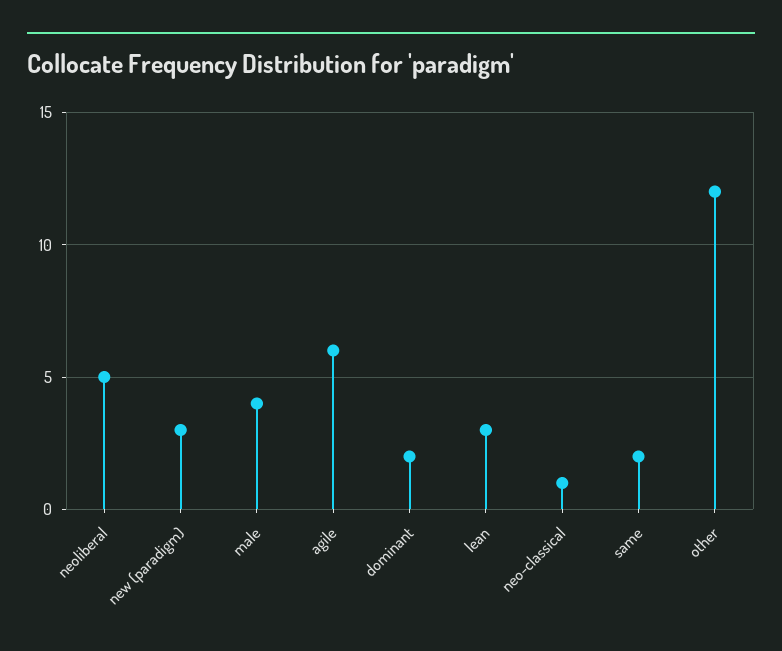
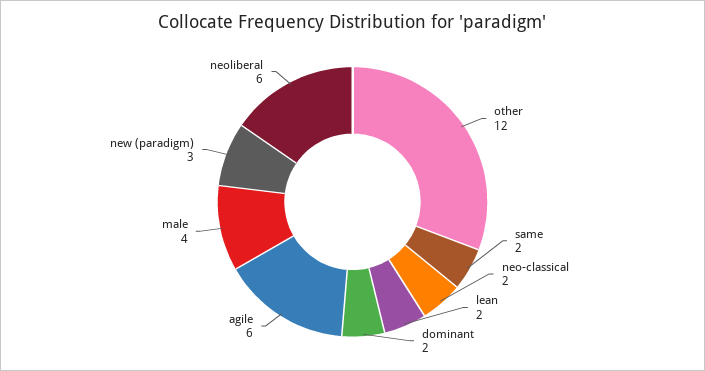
  {
-   "neoliberal": 5,
+   "neoliberal": 6,
    "new (paradigm)": 3,
    "male": 4,
    "agile": 6,
    "dominant": 2,
-   "lean": 3,
+   "lean": 2,
-   "neo-classical": 1,
+   "neo-classical": 2,
    "same": 2,
    "other": 12
  }

